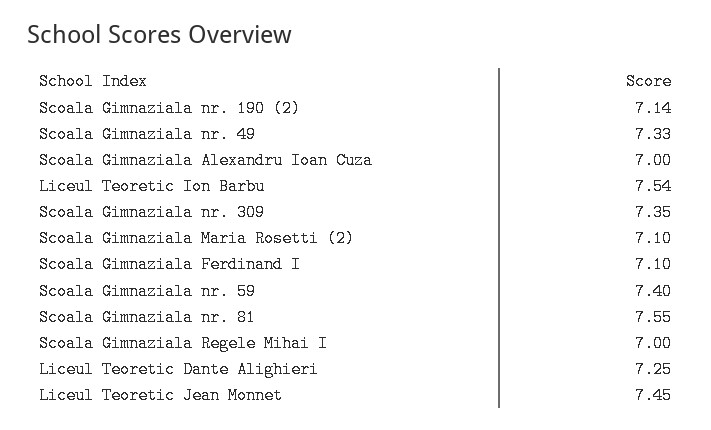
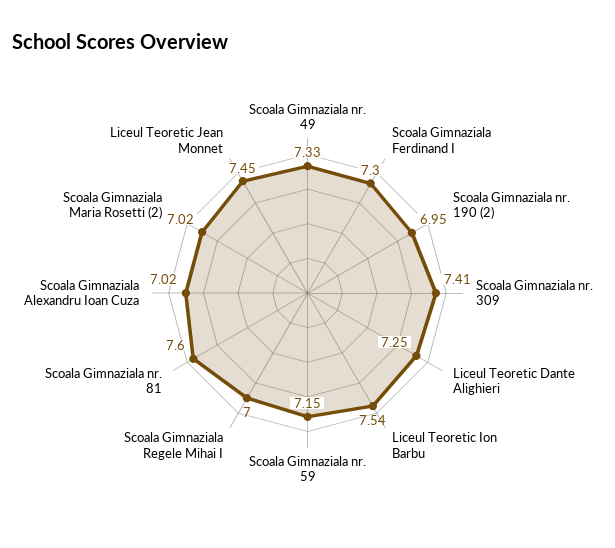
  {
-   "Scoala Gimnaziala nr. 190 (2)": 7.14,
+   "Scoala Gimnaziala nr. 190 (2)": 6.95,
    "Scoala Gimnaziala nr. 49": 7.33,
-   "Scoala Gimnaziala Alexandru Ioan Cuza": 7,
+   "Scoala Gimnaziala Alexandru Ioan Cuza": 7.02,
    "Liceul Teoretic Ion Barbu": 7.54,
-   "Scoala Gimnaziala nr. 309": 7.35,
+   "Scoala Gimnaziala nr. 309": 7.41,
-   "Scoala Gimnaziala Maria Rosetti (2)": 7.1,
+   "Scoala Gimnaziala Maria Rosetti (2)": 7.02,
-   "Scoala Gimnaziala Ferdinand I": 7.1,
+   "Scoala Gimnaziala Ferdinand I": 7.3,
-   "Scoala Gimnaziala nr. 59": 7.4,
+   "Scoala Gimnaziala nr. 59": 7.15,
-   "Scoala Gimnaziala nr. 81": 7.55,
+   "Scoala Gimnaziala nr. 81": 7.6,
    "Scoala Gimnaziala Regele Mihai I": 7,
    "Liceul Teoretic Dante Alighieri": 7.25,
    "Liceul Teoretic Jean Monnet": 7.45
  }

